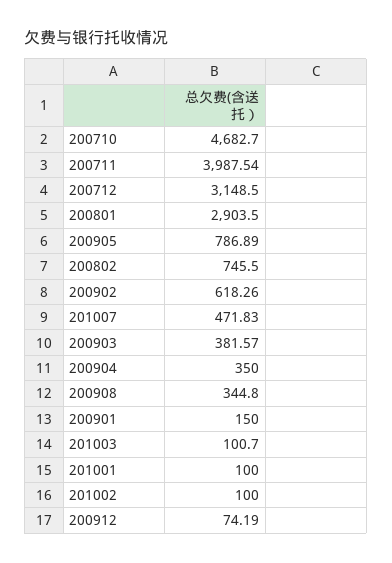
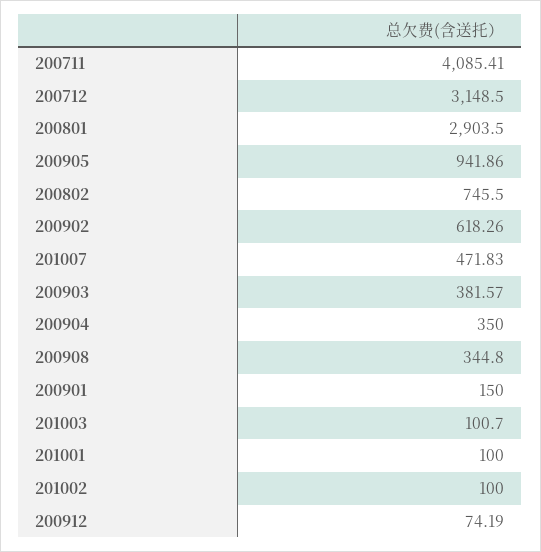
  {
-   "200710": 4682.7,
-   "200711": 3987.54,
+   "200711": 4085.41,
    "200712": 3148.5,
    "200801": 2903.5,
-   "200905": 786.89,
+   "200905": 941.86,
    "200802": 745.5,
    "200902": 618.26,
    "201007": 471.83,
    "200903": 381.57,
    "200904": 350,
    "200908": 344.8,
    "200901": 150,
    "201003": 100.7,
    "201001": 100,
    "201002": 100,
    "200912": 74.19
  }

